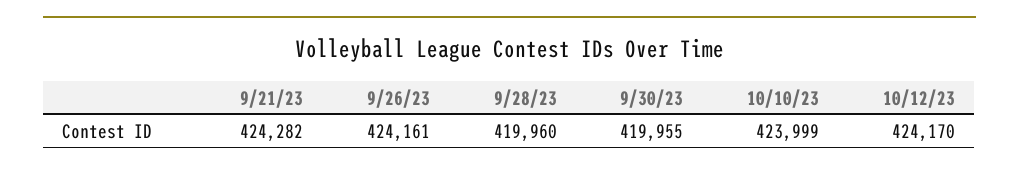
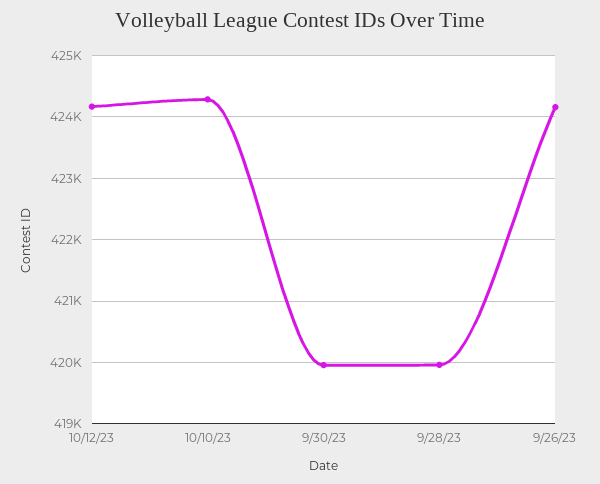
  {
-   "9/21/23": 424282,
    "9/26/23": 424161,
    "9/28/23": 419960,
    "9/30/23": 419955,
-   "10/10/23": 423999,
+   "10/10/23": 424300,
    "10/12/23": 424170
  }

